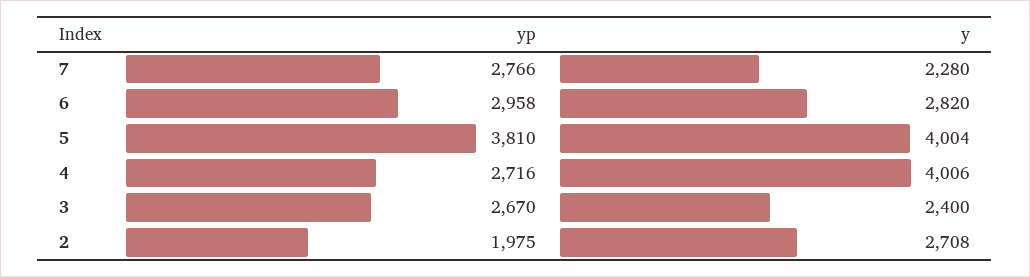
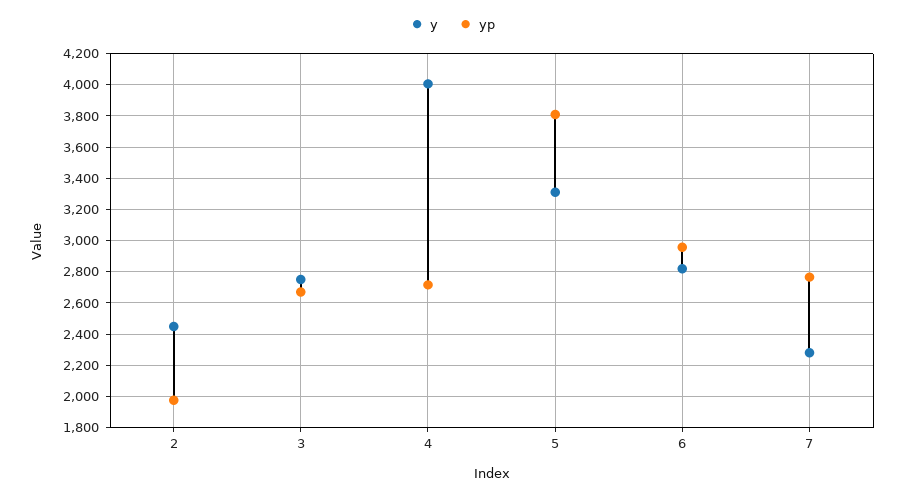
  {
    "yp": {
      "7": 2766,
      "6": 2958,
      "5": 3810,
      "4": 2716,
      "3": 2670,
      "2": 1975
    },
    "y": {
      "7": 2280,
      "6": 2820,
-     "5": 4004,
+     "5": 3300,
      "4": 4006,
-     "3": 2400,
+     "3": 2750,
-     "2": 2708
+     "2": 2450
    }
  }

